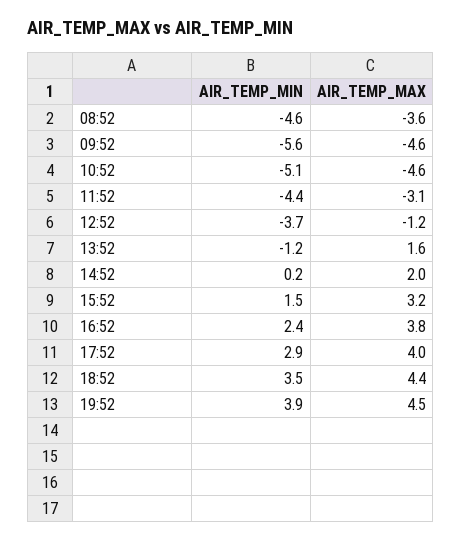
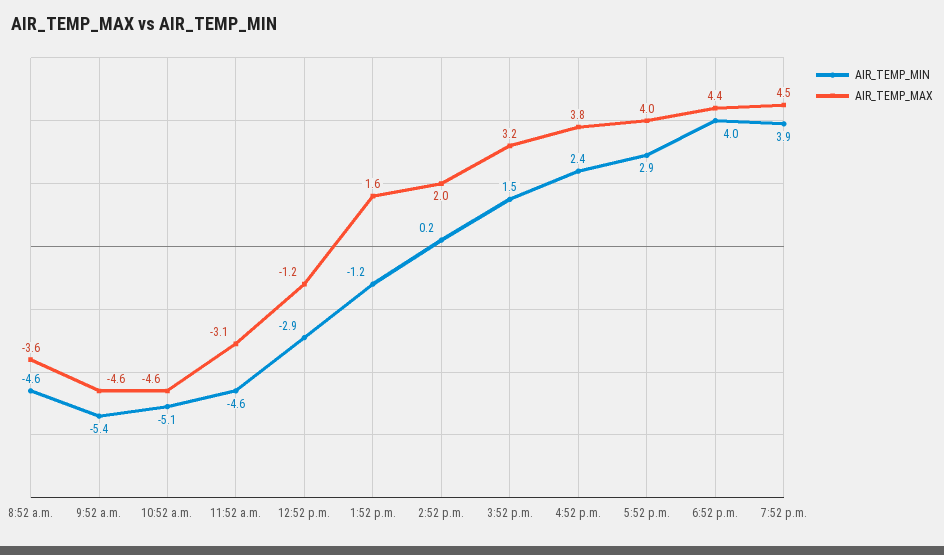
  {
    "AIR_TEMP_MIN": {
      "08:52": -4.6,
-     "09:52": -5.6,
+     "09:52": -5.4,
      "10:52": -5.1,
-     "11:52": -4.4,
+     "11:52": -4.6,
-     "12:52": -3.7,
+     "12:52": -2.9,
      "13:52": -1.2,
      "14:52": 0.2,
      "15:52": 1.5,
      "16:52": 2.4,
      "17:52": 2.9,
-     "18:52": 3.5,
+     "18:52": 4,
      "19:52": 3.9
    },
    "AIR_TEMP_MAX": {
      "08:52": -3.6,
      "09:52": -4.6,
      "10:52": -4.6,
      "11:52": -3.1,
      "12:52": -1.2,
      "13:52": 1.6,
      "14:52": 2,
      "15:52": 3.2,
      "16:52": 3.8,
      "17:52": 4,
      "18:52": 4.4,
      "19:52": 4.5
    }
  }

